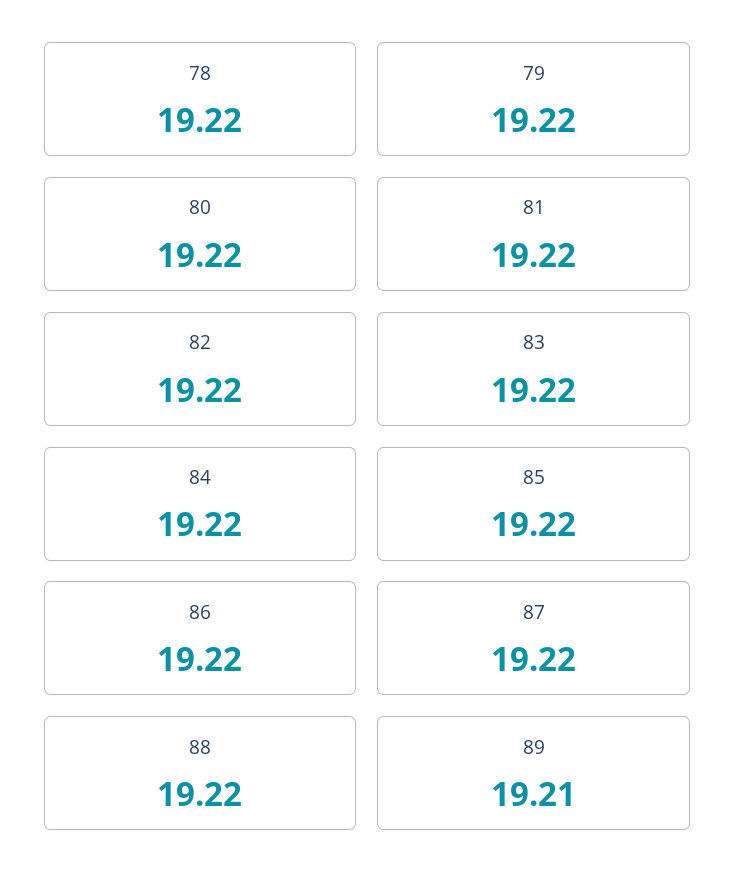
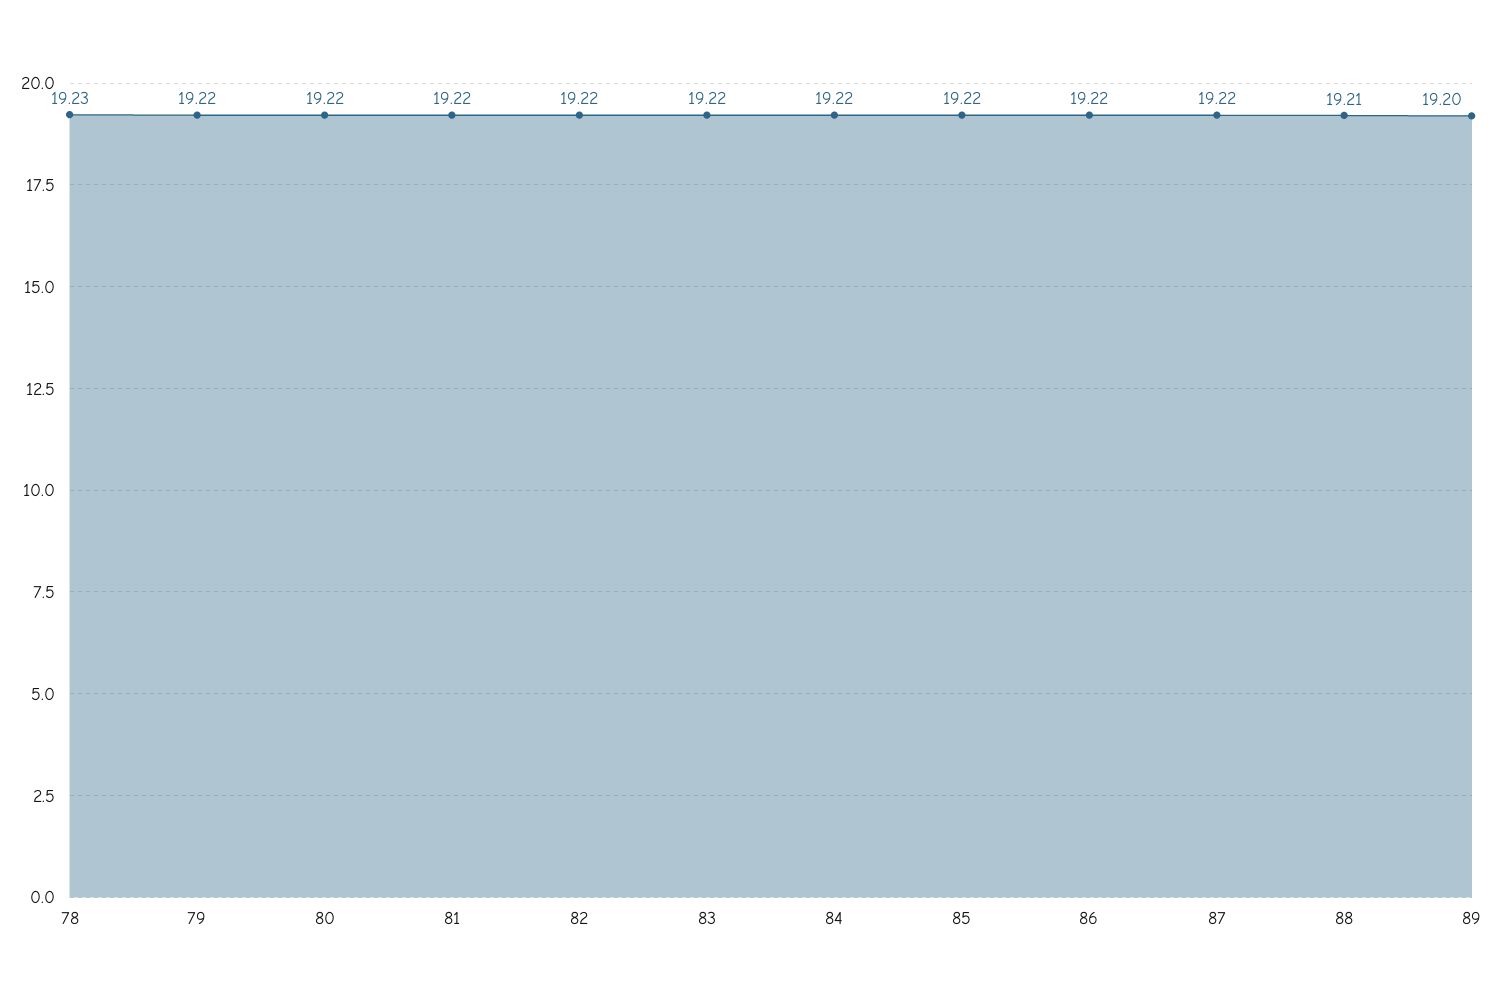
  {
-   "78": 19.22,
+   "78": 19.23,
    "79": 19.22,
    "80": 19.22,
    "81": 19.22,
    "82": 19.22,
    "83": 19.22,
    "84": 19.22,
    "85": 19.22,
    "86": 19.22,
    "87": 19.22,
-   "88": 19.22,
+   "88": 19.21,
-   "89": 19.21
+   "89": 19.2
  }

